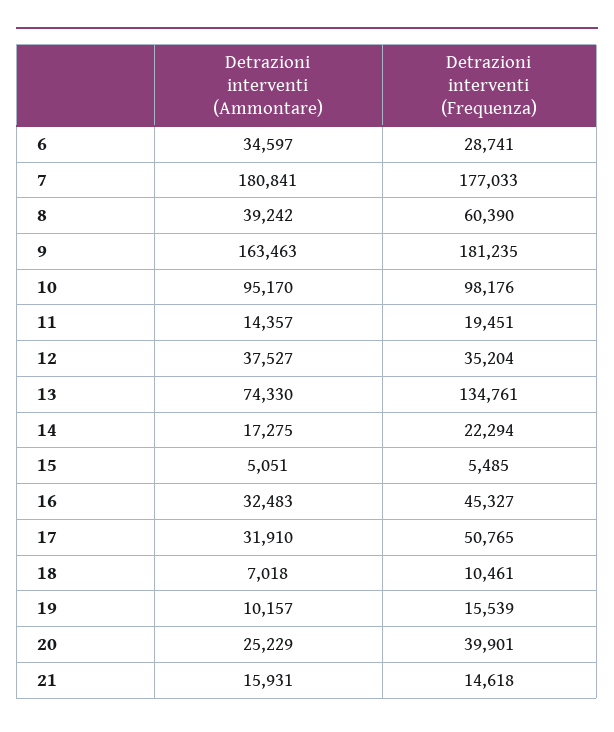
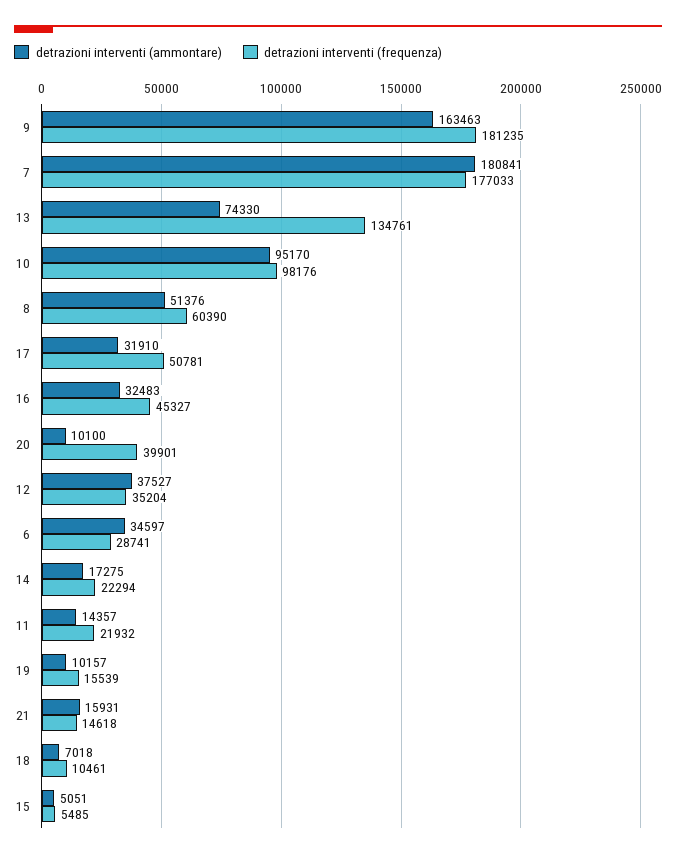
  {
    "Detrazioni interventi (Ammontare)": {
      "6": 34597,
      "7": 180841,
-     "8": 39242,
+     "8": 51376,
      "9": 163463,
      "10": 95170,
      "11": 14357,
      "12": 37527,
      "13": 74330,
      "14": 17275,
      "15": 5051,
      "16": 32483,
      "17": 31910,
      "18": 7018,
      "19": 10157,
-     "20": 25229,
+     "20": 10100,
      "21": 15931
    },
    "Detrazioni interventi (Frequenza)": {
      "6": 28741,
      "7": 177033,
      "8": 60390,
      "9": 181235,
      "10": 98176,
-     "11": 19451,
+     "11": 21932,
      "12": 35204,
      "13": 134761,
      "14": 22294,
      "15": 5485,
      "16": 45327,
-     "17": 50765,
+     "17": 50781,
      "18": 10461,
      "19": 15539,
      "20": 39901,
      "21": 14618
    }
  }

